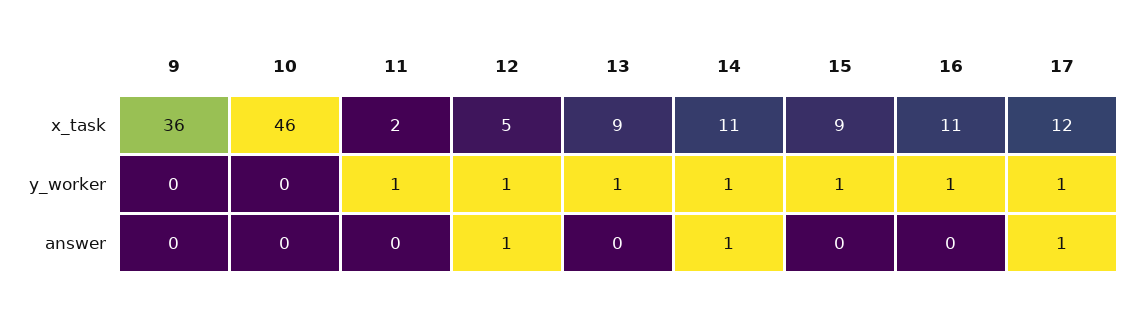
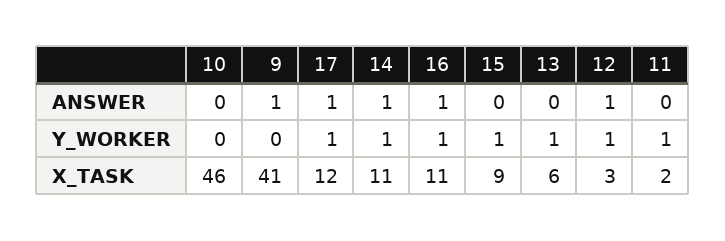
  {
    "9": {
-     "x_task": 36,
+     "x_task": 41,
      "y_worker": 0,
-     "answer": 0
+     "answer": 1
    },
    "10": {
      "x_task": 46,
      "y_worker": 0,
      "answer": 0
    },
    "11": {
      "x_task": 2,
      "y_worker": 1,
      "answer": 0
    },
    "12": {
-     "x_task": 5,
+     "x_task": 3,
      "y_worker": 1,
      "answer": 1
    },
    "13": {
-     "x_task": 9,
+     "x_task": 6,
      "y_worker": 1,
      "answer": 0
    },
    "14": {
      "x_task": 11,
      "y_worker": 1,
      "answer": 1
    },
    "15": {
      "x_task": 9,
      "y_worker": 1,
      "answer": 0
    },
    "16": {
      "x_task": 11,
      "y_worker": 1,
-     "answer": 0
+     "answer": 1
    },
    "17": {
      "x_task": 12,
      "y_worker": 1,
      "answer": 1
    }
  }

